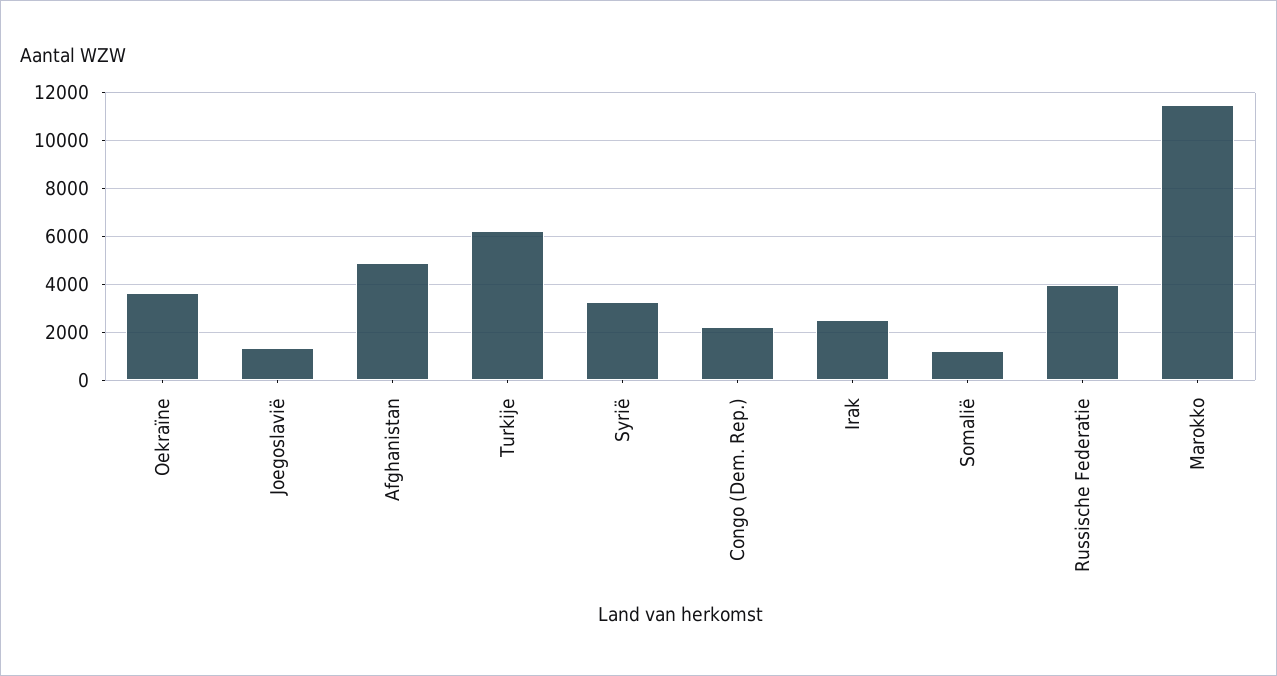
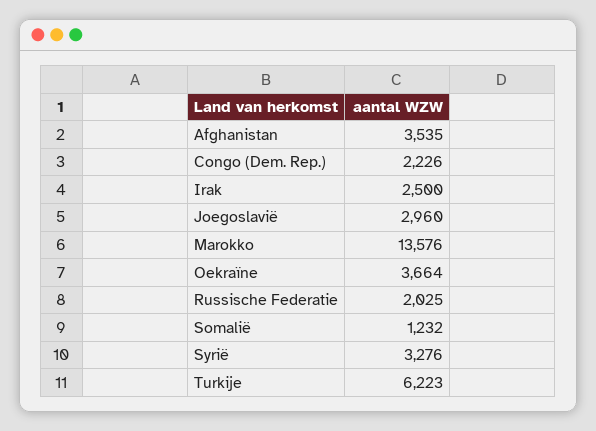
  {
    "Oekraïne": 3664,
-   "Joegoslavië": 1500,
+   "Joegoslavië": 2960,
-   "Afghanistan": 5000,
+   "Afghanistan": 3535,
    "Turkije": 6223,
    "Syrië": 3276,
    "Congo (Dem. Rep.)": 2226,
    "Irak": 2500,
    "Somalië": 1232,
-   "Russische Federatie": 4000,
+   "Russische Federatie": 2025,
-   "Marokko": 11500
+   "Marokko": 13576
  }

